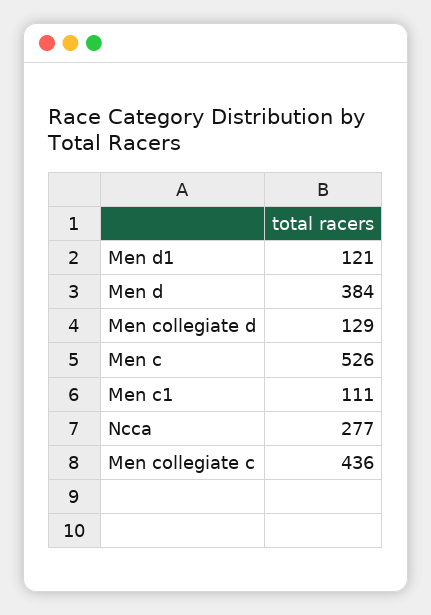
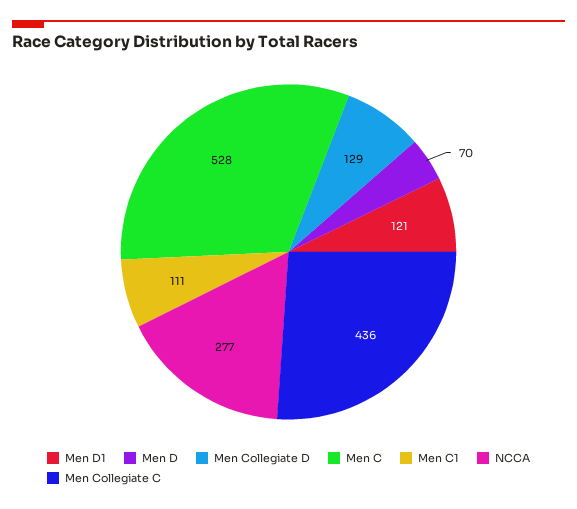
  {
    "Men d1": 121,
-   "Men d": 384,
+   "Men d": 70,
    "Men collegiate d": 129,
-   "Men c": 526,
+   "Men c": 528,
    "Men c1": 111,
    "Ncca": 277,
    "Men collegiate c": 436
  }

